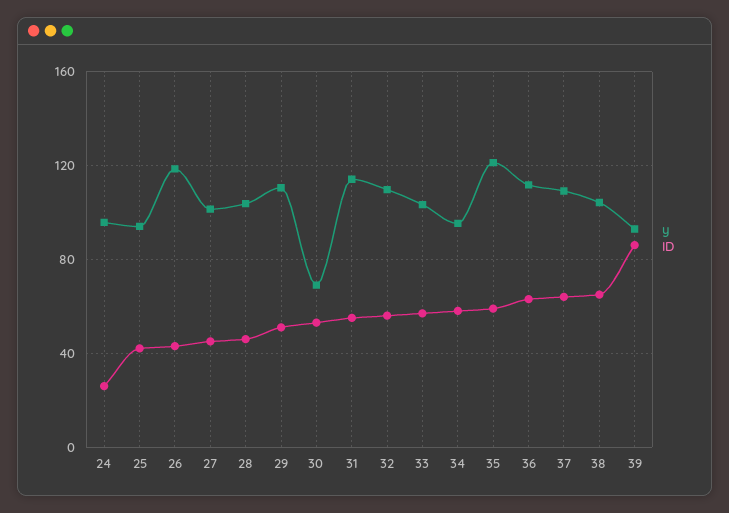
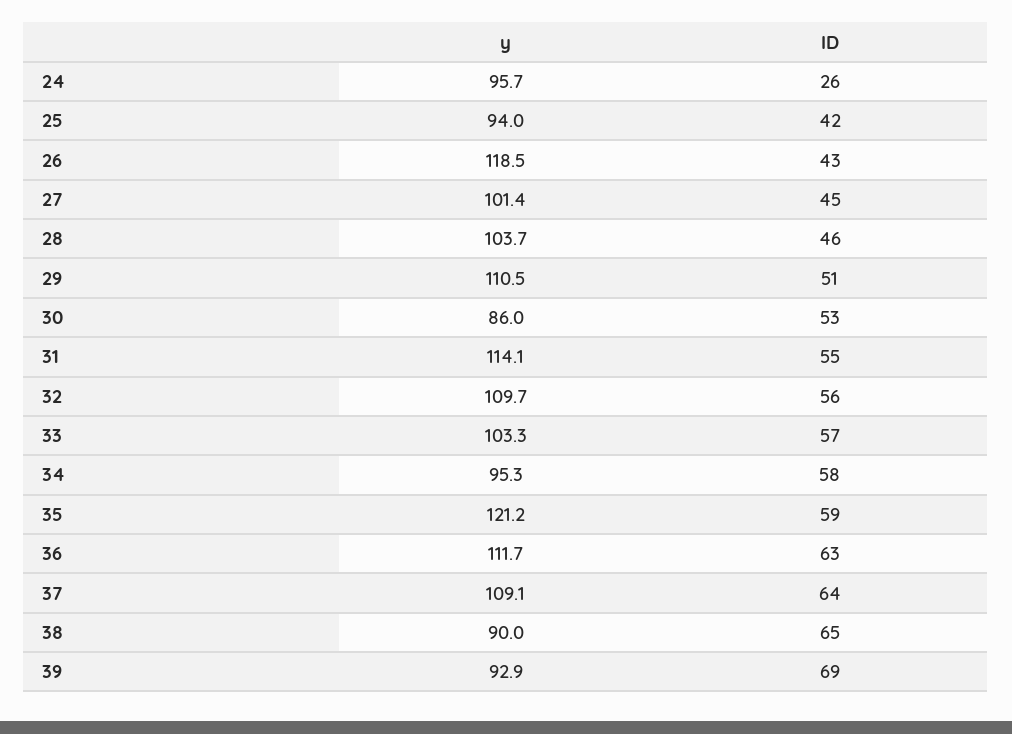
  {
    "y": {
      "24": 95.7,
      "25": 94,
      "26": 118.5,
      "27": 101.4,
      "28": 103.7,
      "29": 110.5,
-     "30": 70,
+     "30": 86,
      "31": 114.1,
      "32": 109.7,
      "33": 103.3,
      "34": 95.3,
      "35": 121.2,
      "36": 111.7,
      "37": 109.1,
-     "38": 105,
+     "38": 90,
      "39": 92.9
    },
    "ID": {
      "24": 26,
      "25": 42,
      "26": 43,
      "27": 45,
      "28": 46,
      "29": 51,
      "30": 53,
      "31": 55,
      "32": 56,
      "33": 57,
      "34": 58,
      "35": 59,
      "36": 63,
      "37": 64,
      "38": 65,
-     "39": 85
+     "39": 69
    }
  }

